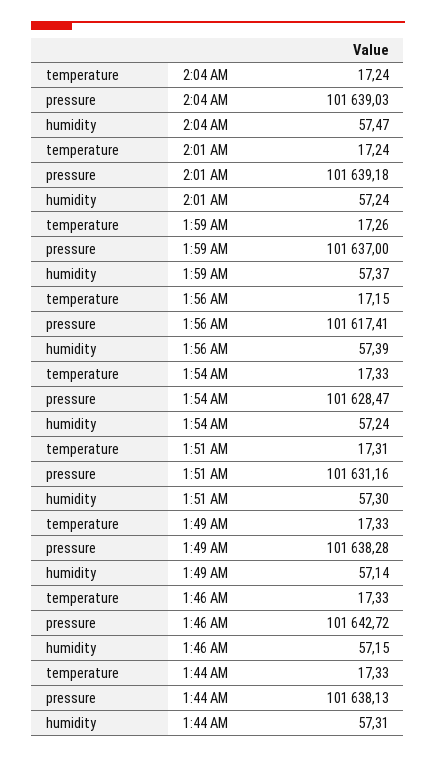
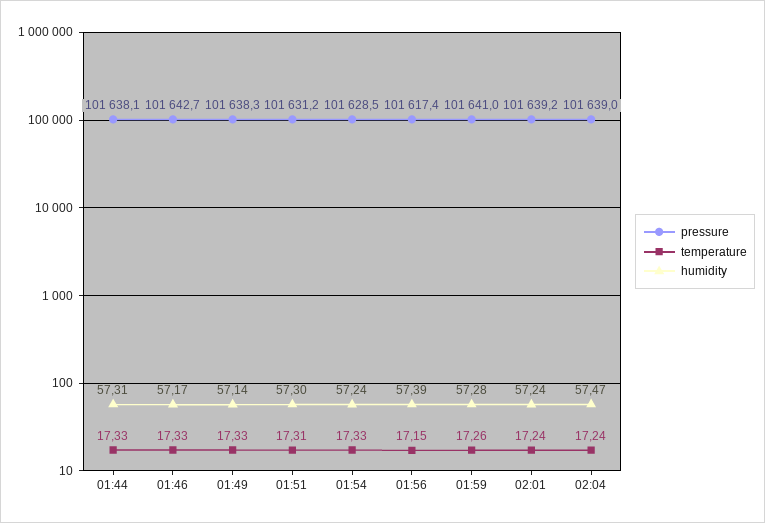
  {
    "temperature": {
      "2:04 AM": 17.24,
      "2:01 AM": 17.24,
      "1:59 AM": 17.26,
      "1:56 AM": 17.15,
      "1:54 AM": 17.33,
      "1:51 AM": 17.31,
      "1:49 AM": 17.33,
      "1:46 AM": 17.33,
      "1:44 AM": 17.33
    },
    "pressure": {
      "2:04 AM": 101639.03,
      "2:01 AM": 101639.18,
-     "1:59 AM": 101637,
+     "1:59 AM": 101641,
      "1:56 AM": 101617.41,
      "1:54 AM": 101628.47,
      "1:51 AM": 101631.16,
      "1:49 AM": 101638.28,
      "1:46 AM": 101642.72,
      "1:44 AM": 101638.13
    },
    "humidity": {
      "2:04 AM": 57.47,
      "2:01 AM": 57.24,
-     "1:59 AM": 57.37,
+     "1:59 AM": 57.28,
      "1:56 AM": 57.39,
      "1:54 AM": 57.24,
      "1:51 AM": 57.3,
      "1:49 AM": 57.14,
-     "1:46 AM": 57.15,
+     "1:46 AM": 57.17,
      "1:44 AM": 57.31
    }
  }

